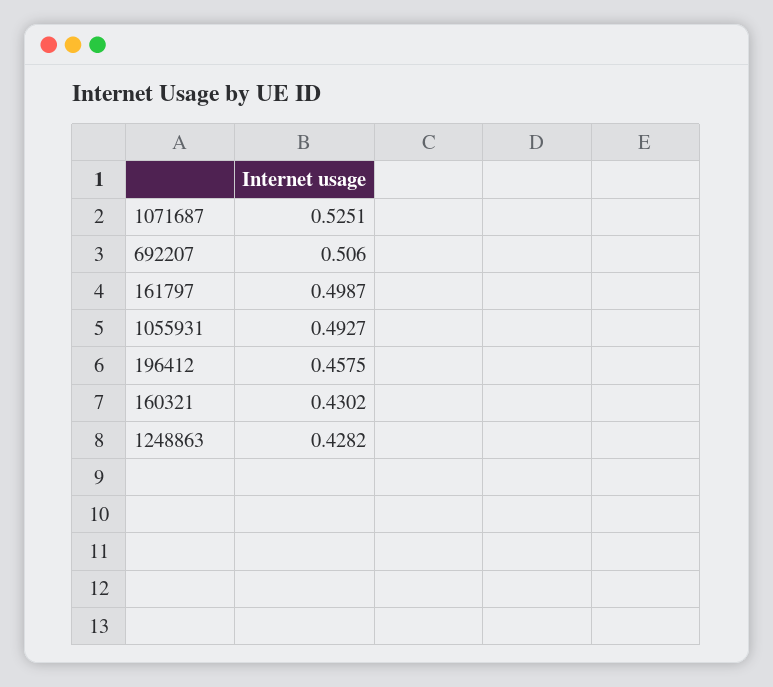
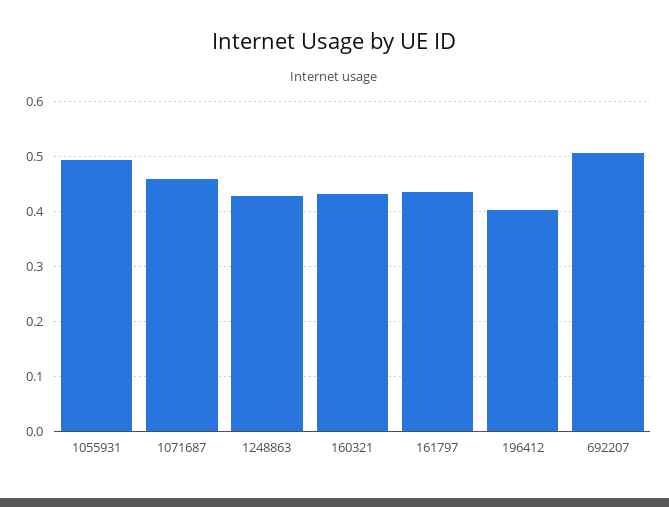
  {
-   "1071687": 0.5251,
+   "1071687": 0.46,
    "692207": 0.506,
-   "161797": 0.4987,
+   "161797": 0.44,
    "1055931": 0.4927,
-   "196412": 0.4575,
+   "196412": 0.4,
    "160321": 0.4302,
    "1248863": 0.4282
  }

